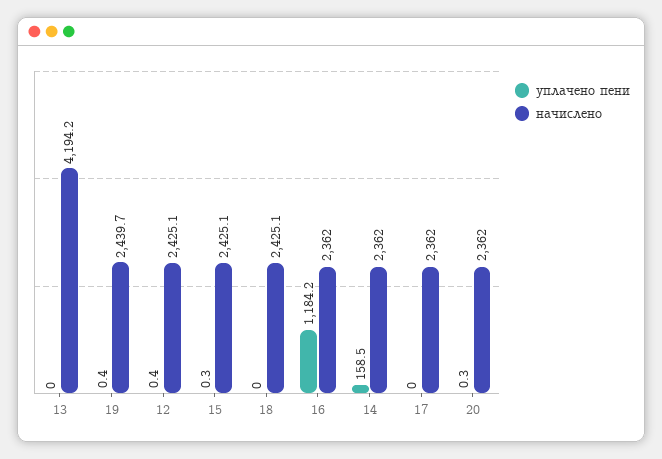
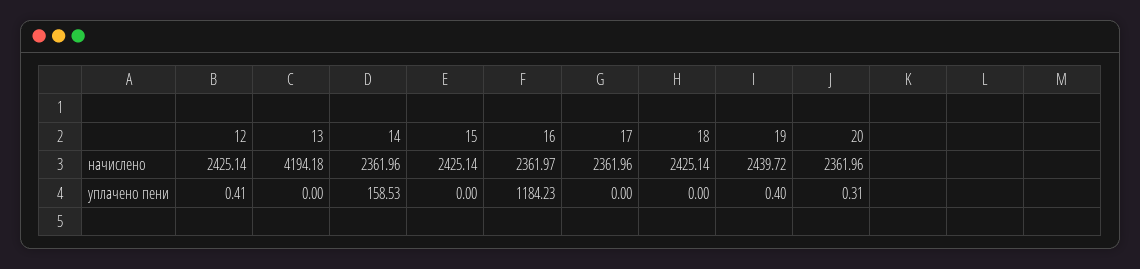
  {
    "уплачено пени": {
      "13": 0,
      "19": 0.4,
      "12": 0.41,
-     "15": 0.3,
+     "15": 0,
      "18": 0,
      "16": 1184.23,
      "14": 158.53,
      "17": 0,
      "20": 0.31
    },
    "начислено": {
      "13": 4194.18,
      "19": 2439.72,
      "12": 2425.14,
      "15": 2425.14,
      "18": 2425.14,
      "16": 2361.97,
      "14": 2361.96,
      "17": 2361.96,
      "20": 2361.96
    }
  }

